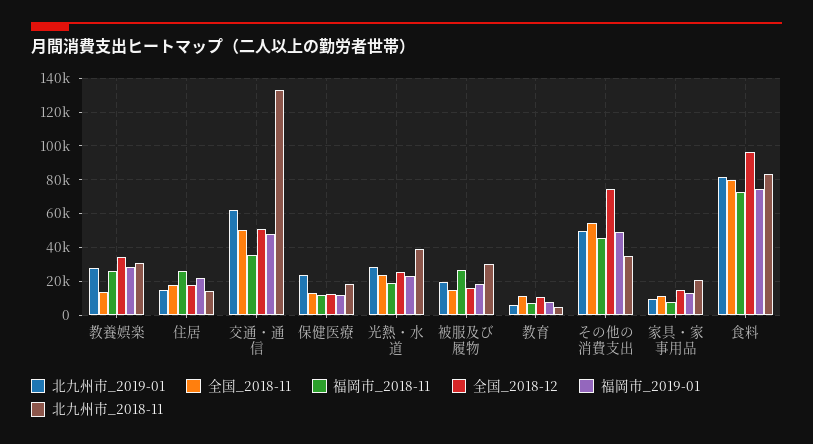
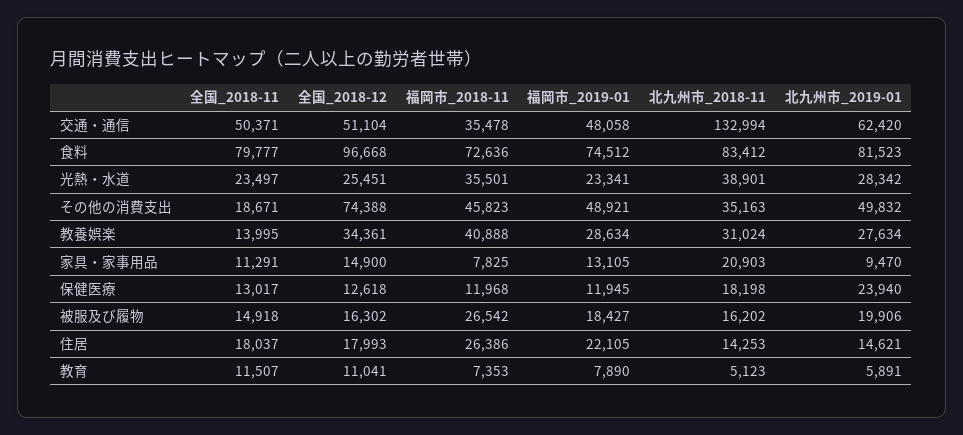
  {
    "北九州市_2019-01": {
      "教養娯楽": 27634,
      "住居": 14621,
      "交通・通信": 62420,
      "保健医療": 23940,
      "光熱・水道": 28342,
      "被服及び履物": 19906,
      "教育": 5891,
      "その他の消費支出": 49832,
      "家具・家事用品": 9470,
      "食料": 81523
    },
    "全国_2018-11": {
      "教養娯楽": 13995,
      "住居": 18037,
      "交通・通信": 50371,
      "保健医療": 13017,
      "光熱・水道": 23497,
      "被服及び履物": 14918,
      "教育": 11507,
-     "その他の消費支出": 55000,
+     "その他の消費支出": 18671,
      "家具・家事用品": 11291,
      "食料": 79777
    },
    "福岡市_2018-11": {
-     "教養娯楽": 25000,
+     "教養娯楽": 40888,
      "住居": 26386,
      "交通・通信": 35478,
      "保健医療": 11968,
-     "光熱・水道": 20000,
+     "光熱・水道": 35501,
      "被服及び履物": 26542,
      "教育": 7353,
      "その他の消費支出": 45823,
      "家具・家事用品": 7825,
      "食料": 72636
    },
    "全国_2018-12": {
      "教養娯楽": 34361,
      "住居": 17993,
      "交通・通信": 51104,
      "保健医療": 12618,
      "光熱・水道": 25451,
      "被服及び履物": 16302,
      "教育": 11041,
      "その他の消費支出": 74388,
      "家具・家事用品": 14900,
      "食料": 96668
    },
    "福岡市_2019-01": {
      "教養娯楽": 28634,
      "住居": 22105,
      "交通・通信": 48058,
      "保健医療": 11945,
      "光熱・水道": 23341,
      "被服及び履物": 18427,
      "教育": 7890,
      "その他の消費支出": 48921,
      "家具・家事用品": 13105,
      "食料": 74512
    },
    "北九州市_2018-11": {
      "教養娯楽": 31024,
      "住居": 14253,
      "交通・通信": 132994,
      "保健医療": 18198,
      "光熱・水道": 38901,
-     "被服及び履物": 30000,
+     "被服及び履物": 16202,
      "教育": 5123,
      "その他の消費支出": 35163,
      "家具・家事用品": 20903,
      "食料": 83412
    }
  }

